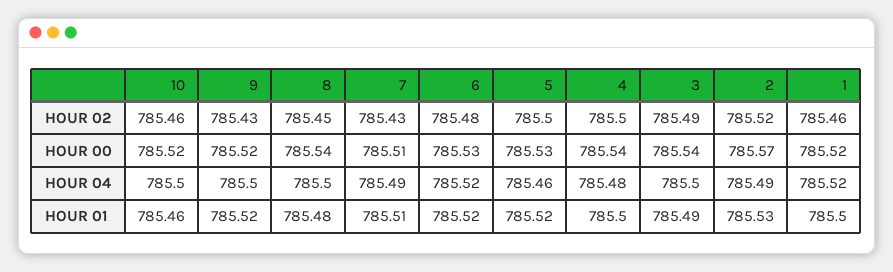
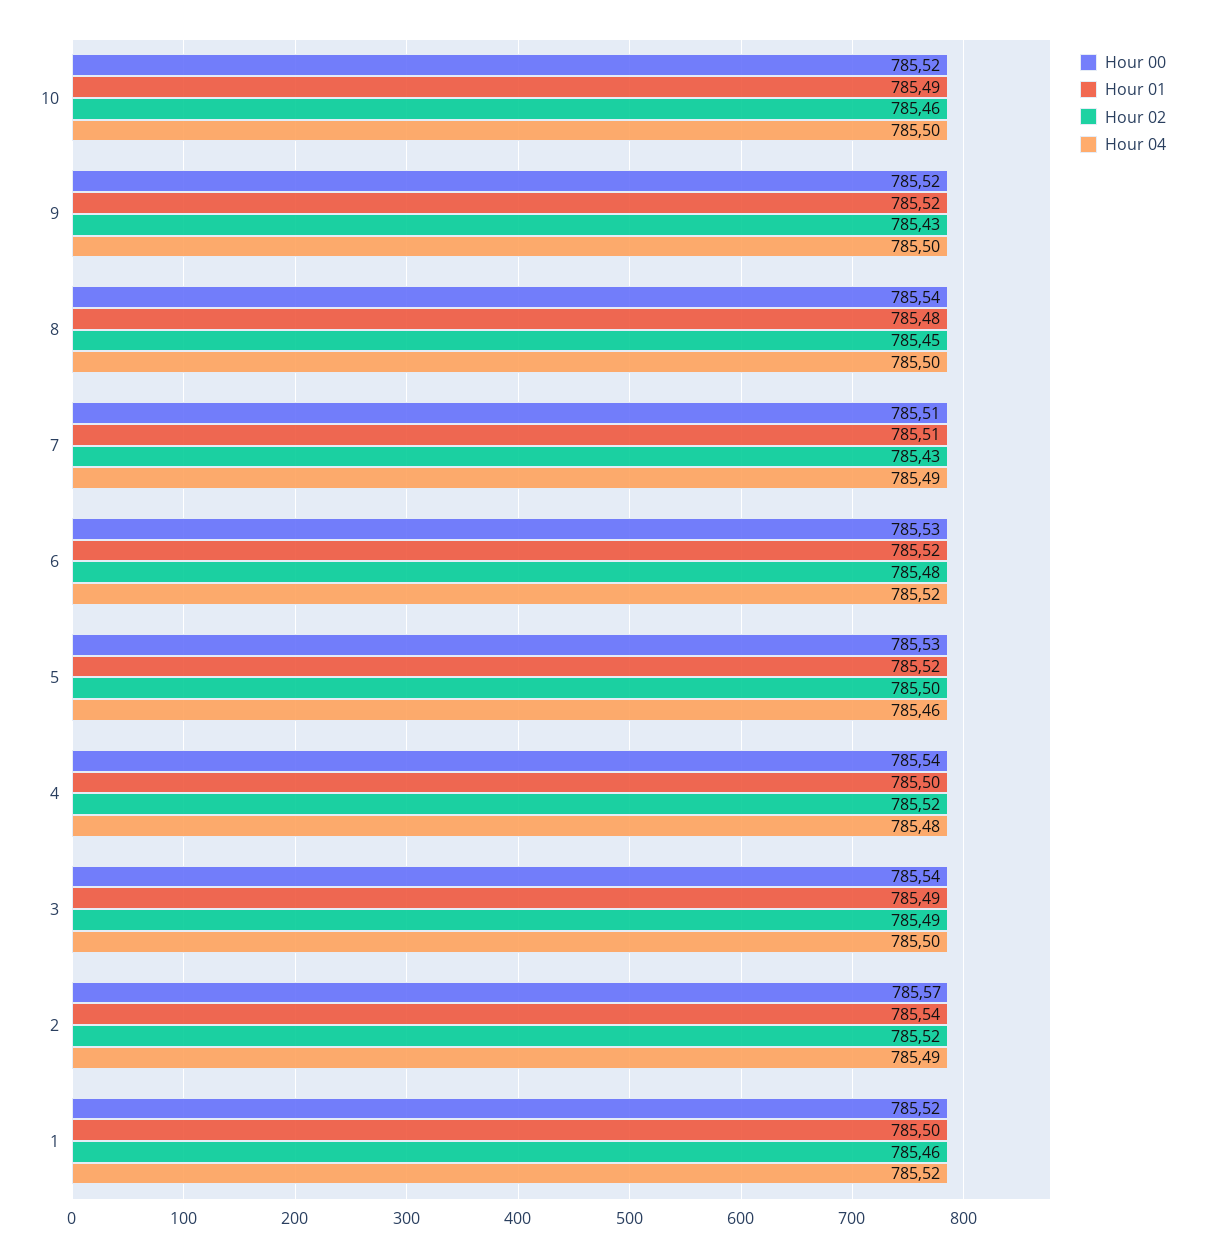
  {
    "HOUR 02": {
      "10": 785.46,
      "9": 785.43,
      "8": 785.45,
      "7": 785.43,
      "6": 785.48,
      "5": 785.5,
-     "4": 785.5,
+     "4": 785.52,
      "3": 785.49,
      "2": 785.52,
      "1": 785.46
    },
    "HOUR 00": {
      "10": 785.52,
      "9": 785.52,
      "8": 785.54,
      "7": 785.51,
      "6": 785.53,
      "5": 785.53,
      "4": 785.54,
      "3": 785.54,
      "2": 785.57,
      "1": 785.52
    },
    "HOUR 04": {
      "10": 785.5,
      "9": 785.5,
      "8": 785.5,
      "7": 785.49,
      "6": 785.52,
      "5": 785.46,
      "4": 785.48,
      "3": 785.5,
      "2": 785.49,
      "1": 785.52
    },
    "HOUR 01": {
-     "10": 785.46,
+     "10": 785.49,
      "9": 785.52,
      "8": 785.48,
      "7": 785.51,
      "6": 785.52,
      "5": 785.52,
      "4": 785.5,
      "3": 785.49,
-     "2": 785.53,
+     "2": 785.54,
      "1": 785.5
    }
  }

